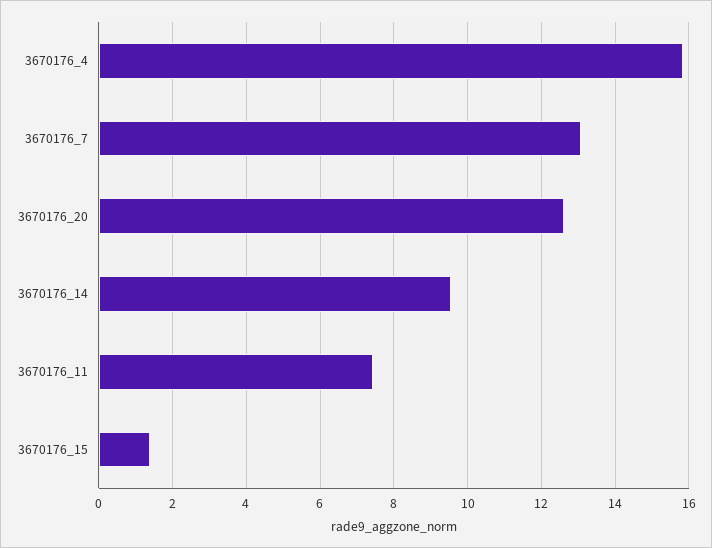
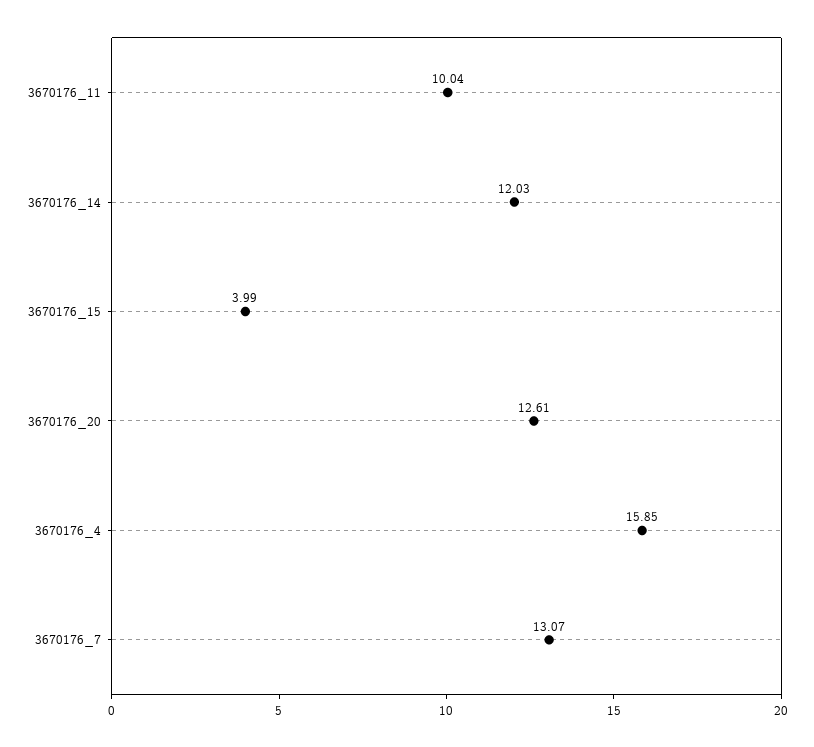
  {
    "3670176_4": 15.85,
    "3670176_7": 13.07,
    "3670176_20": 12.61,
-   "3670176_14": 9.6,
+   "3670176_14": 12.03,
-   "3670176_11": 7.4,
+   "3670176_11": 10.04,
-   "3670176_15": 1.4
+   "3670176_15": 3.99
  }

